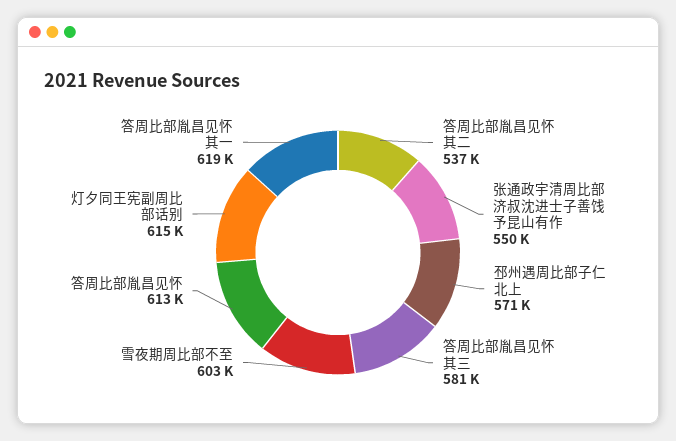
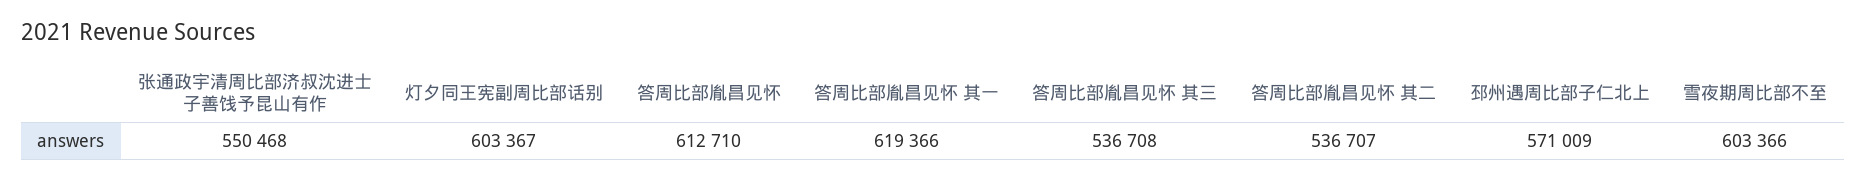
  {
    "答周比部胤昌见怀 其二": 536707,
    "张通政宇清周比部济叔沈进士子善饯予昆山有作": 550468,
    "邳州遇周比部子仁北上": 571009,
-   "答周比部胤昌见怀 其三": 581000,
+   "答周比部胤昌见怀 其三": 536708,
    "雪夜期周比部不至": 603366,
    "答周比部胤昌见怀": 612710,
-   "灯夕同王宪副周比部话别": 615000,
+   "灯夕同王宪副周比部话别": 603367,
    "答周比部胤昌见怀 其一": 619366
  }

